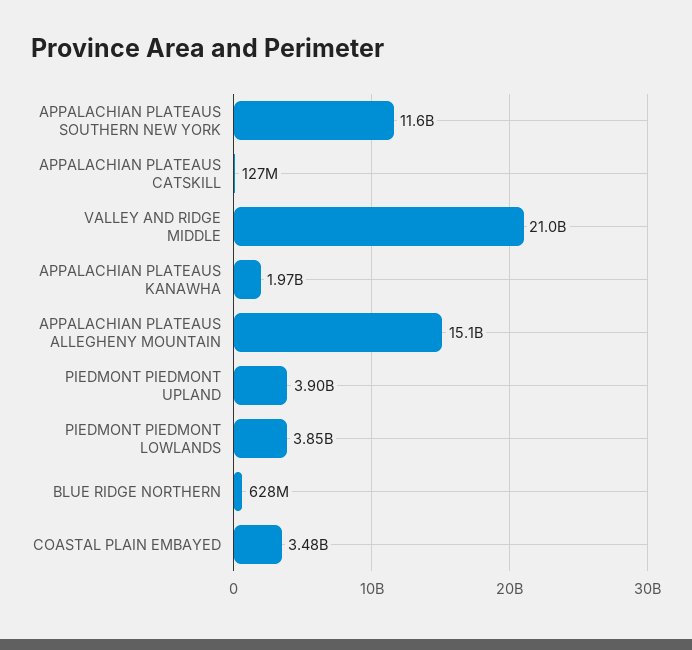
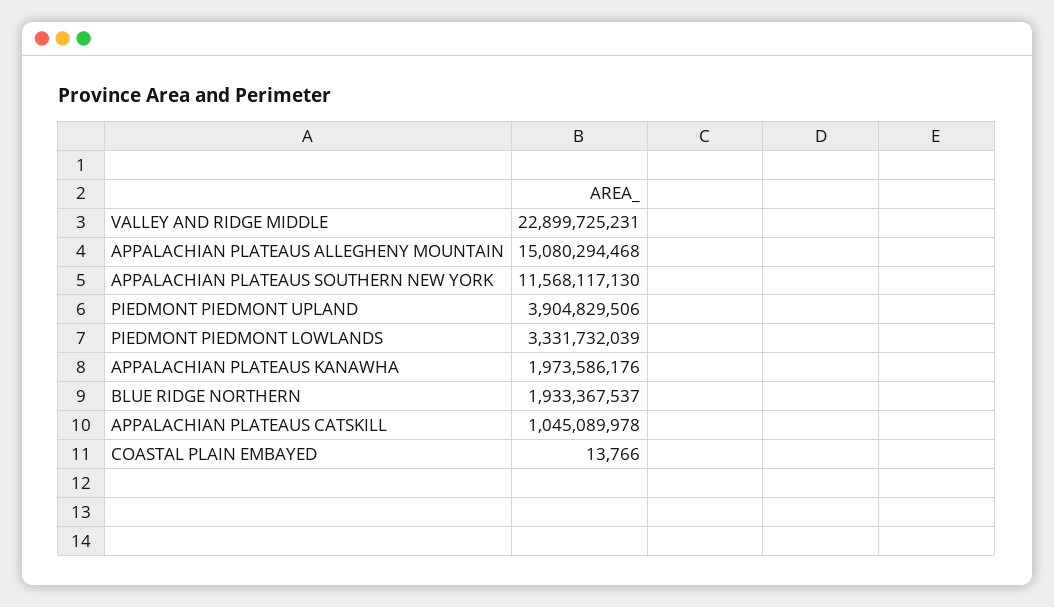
  {
    "APPALACHIAN PLATEAUS SOUTHERN NEW YORK": 11568117130,
-   "APPALACHIAN PLATEAUS CATSKILL": 127000000,
+   "APPALACHIAN PLATEAUS CATSKILL": 1045089978,
-   "VALLEY AND RIDGE MIDDLE": 21000000000,
+   "VALLEY AND RIDGE MIDDLE": 22899725231,
    "APPALACHIAN PLATEAUS KANAWHA": 1973586176,
    "APPALACHIAN PLATEAUS ALLEGHENY MOUNTAIN": 15080294468,
    "PIEDMONT PIEDMONT UPLAND": 3904829506,
-   "PIEDMONT PIEDMONT LOWLANDS": 3850000000,
+   "PIEDMONT PIEDMONT LOWLANDS": 3331732039,
-   "BLUE RIDGE NORTHERN": 628000000,
+   "BLUE RIDGE NORTHERN": 1933367537,
-   "COASTAL PLAIN EMBAYED": 3480000000
+   "COASTAL PLAIN EMBAYED": 13766
  }

